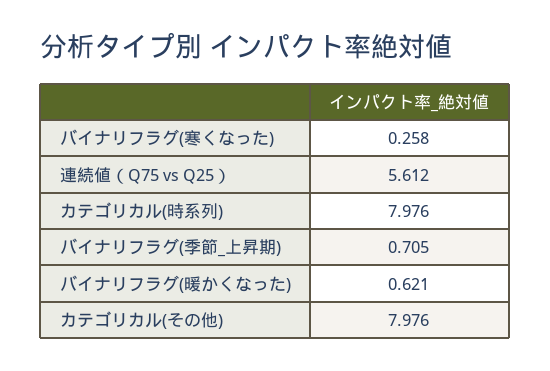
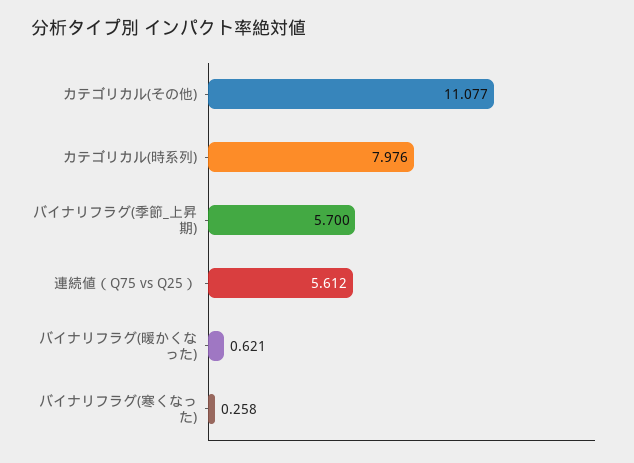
  {
    "バイナリフラグ(寒くなった)": 0.258,
    "連続値（Q75 vs Q25）": 5.612,
    "カテゴリカル(時系列)": 7.976,
-   "バイナリフラグ(季節_上昇期)": 0.705,
+   "バイナリフラグ(季節_上昇期)": 5.7,
    "バイナリフラグ(暖かくなった)": 0.621,
-   "カテゴリカル(その他)": 7.976
+   "カテゴリカル(その他)": 11.077
  }

